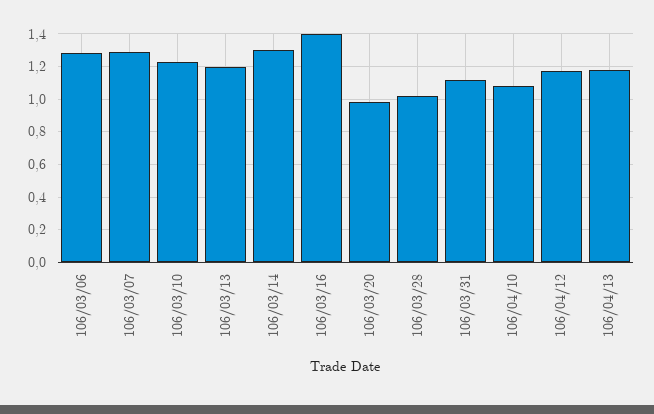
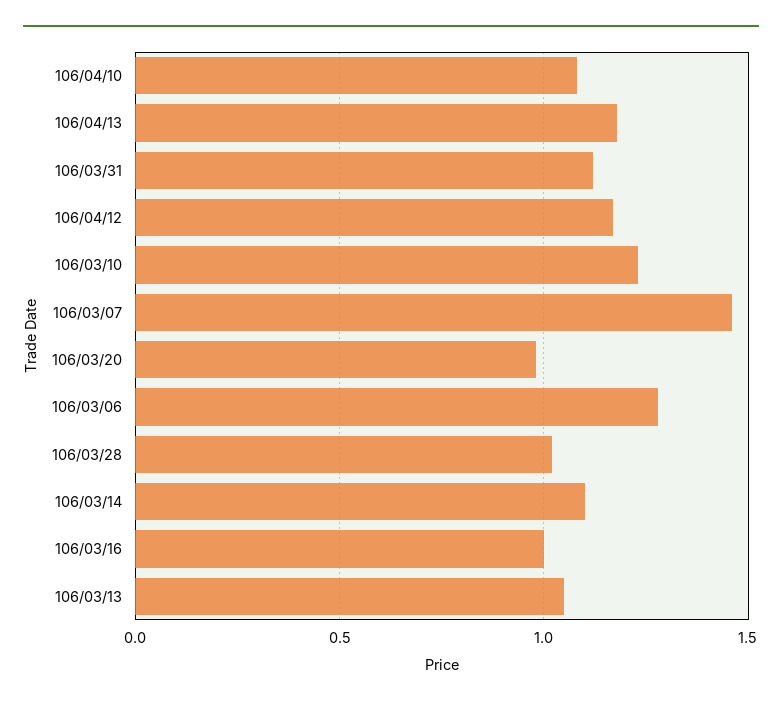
  {
    "106/03/06": 1.3,
-   "106/03/07": 1.3,
+   "106/03/07": 1.45,
    "106/03/10": 1.25,
-   "106/03/13": 1.2,
+   "106/03/13": 1.05,
-   "106/03/14": 1.3,
+   "106/03/14": 1.1,
-   "106/03/16": 1.4,
+   "106/03/16": 1,
    "106/03/20": 1,
    "106/03/28": 1,
    "106/03/31": 1.1,
    "106/04/10": 1.1,
    "106/04/12": 1.15,
    "106/04/13": 1.2
  }

